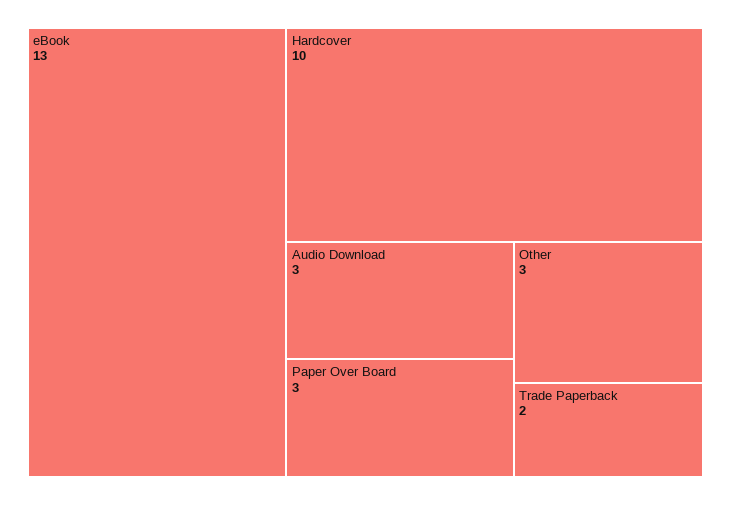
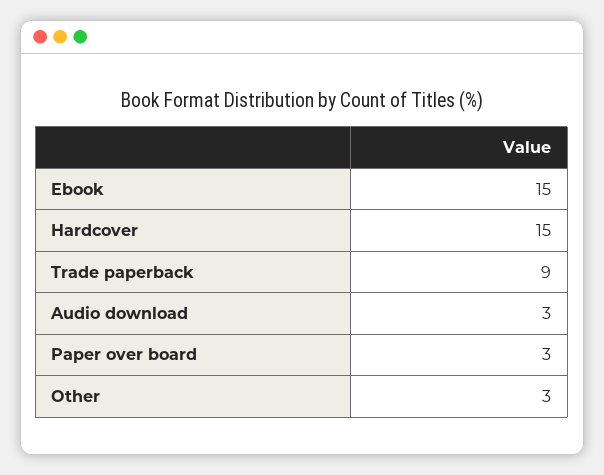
  {
-   "eBook": 13,
+   "eBook": 15,
-   "Hardcover": 10,
+   "Hardcover": 15,
    "Audio Download": 3,
    "Paper Over Board": 3,
    "Other": 3,
-   "Trade Paperback": 2
+   "Trade Paperback": 9
  }

